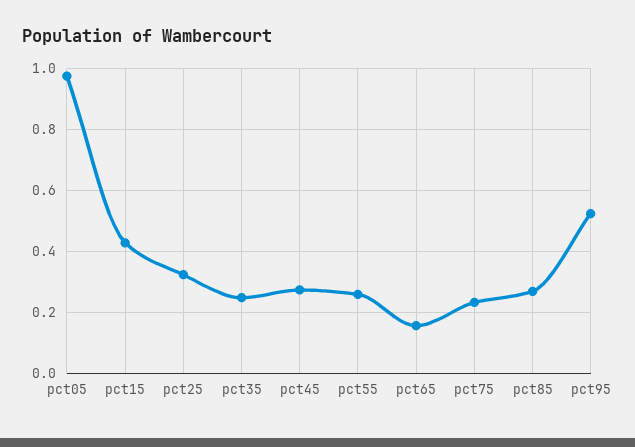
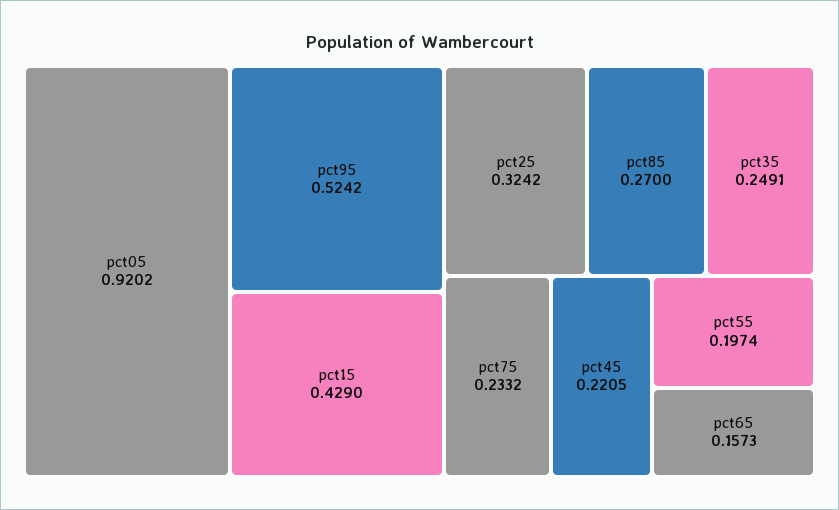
  {
-   "pct05": 0.98,
+   "pct05": 0.9202,
    "pct15": 0.429,
    "pct25": 0.3242,
    "pct35": 0.2491,
-   "pct45": 0.28,
+   "pct45": 0.2205,
-   "pct55": 0.26,
+   "pct55": 0.1974,
    "pct65": 0.1573,
    "pct75": 0.2332,
    "pct85": 0.27,
    "pct95": 0.5242
  }

